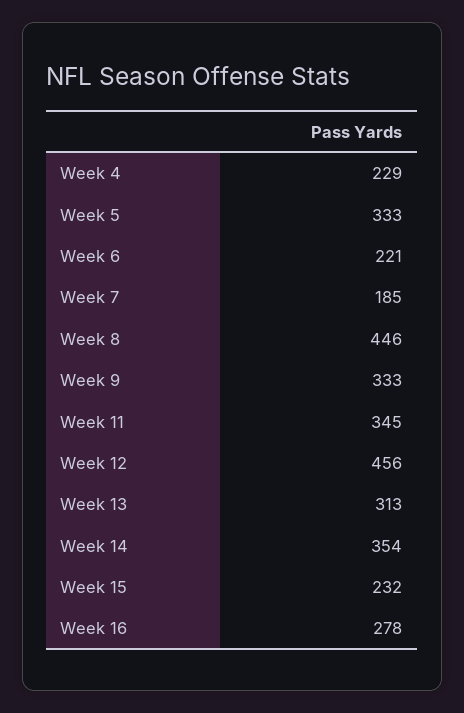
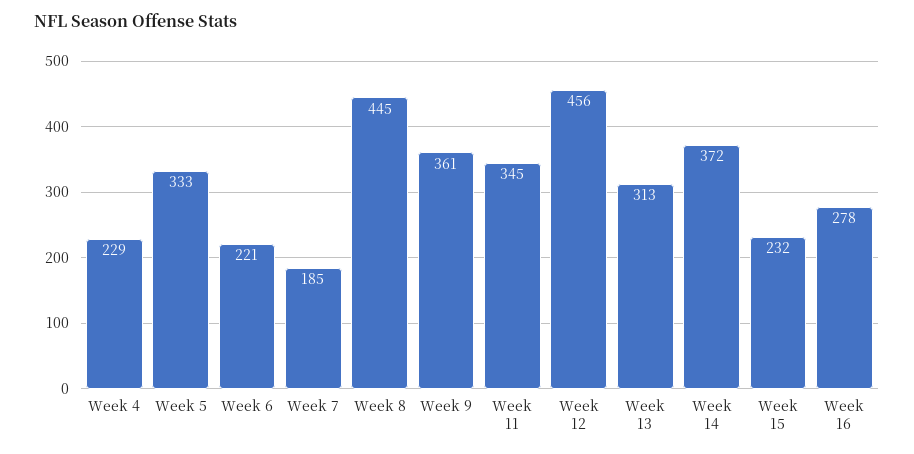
  {
    "Week 4": 229,
    "Week 5": 333,
    "Week 6": 221,
    "Week 7": 185,
-   "Week 8": 446,
+   "Week 8": 445,
-   "Week 9": 333,
+   "Week 9": 361,
    "Week 11": 345,
    "Week 12": 456,
    "Week 13": 313,
-   "Week 14": 354,
+   "Week 14": 372,
    "Week 15": 232,
    "Week 16": 278
  }

